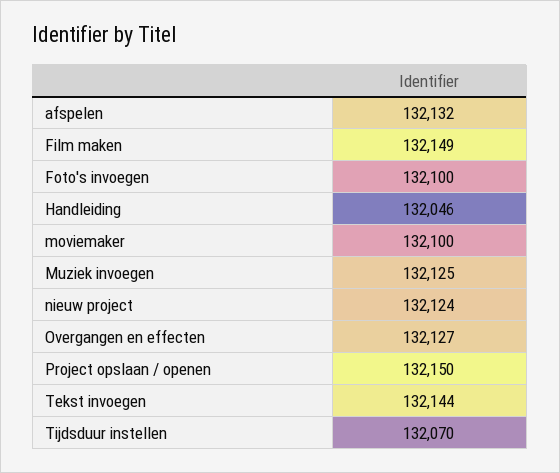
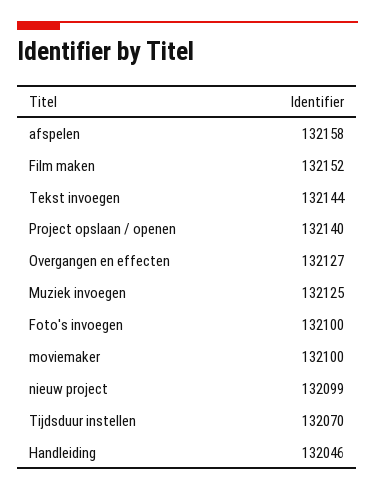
  {
-   "afspelen": 132132,
+   "afspelen": 132158,
-   "Film maken": 132149,
+   "Film maken": 132152,
    "Foto's invoegen": 132100,
    "Handleiding": 132046,
    "moviemaker": 132100,
    "Muziek invoegen": 132125,
-   "nieuw project": 132124,
+   "nieuw project": 132099,
    "Overgangen en effecten": 132127,
-   "Project opslaan / openen": 132150,
+   "Project opslaan / openen": 132140,
    "Tekst invoegen": 132144,
    "Tijdsduur instellen": 132070
  }

